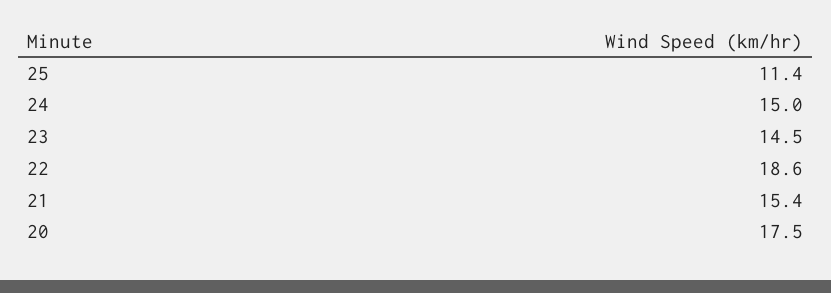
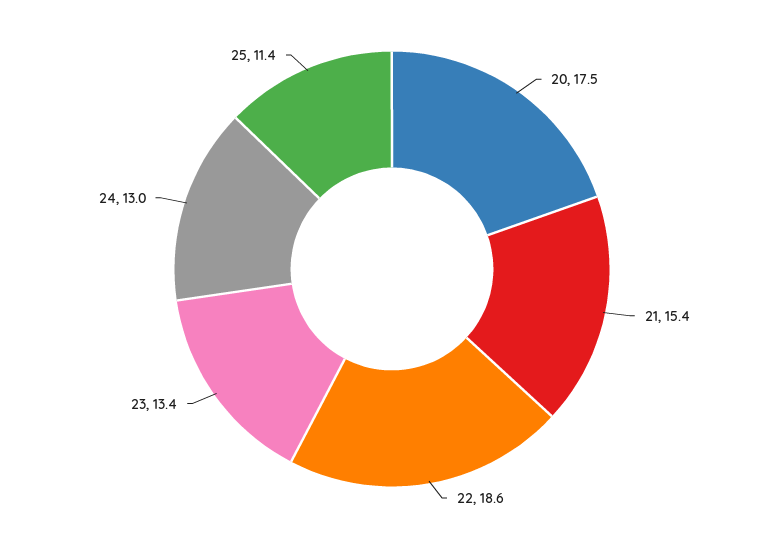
  {
    "25": 11.4,
-   "24": 15,
+   "24": 13,
-   "23": 14.5,
+   "23": 13.4,
    "22": 18.6,
    "21": 15.4,
    "20": 17.5
  }

